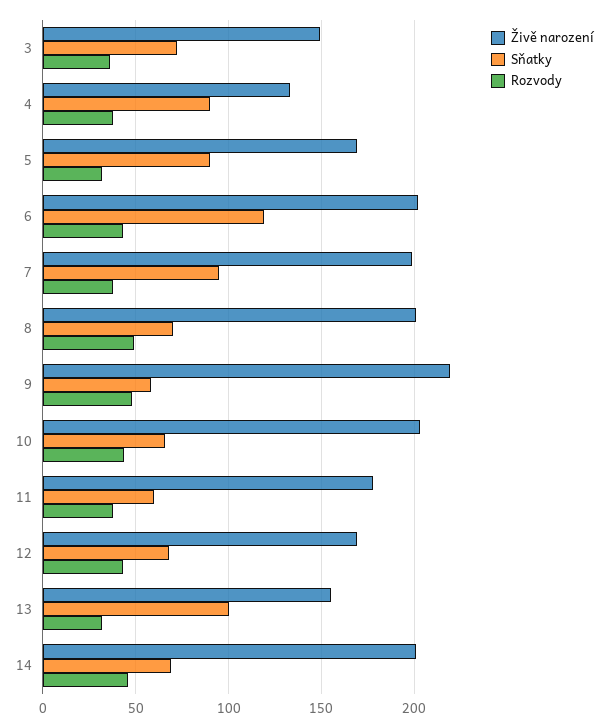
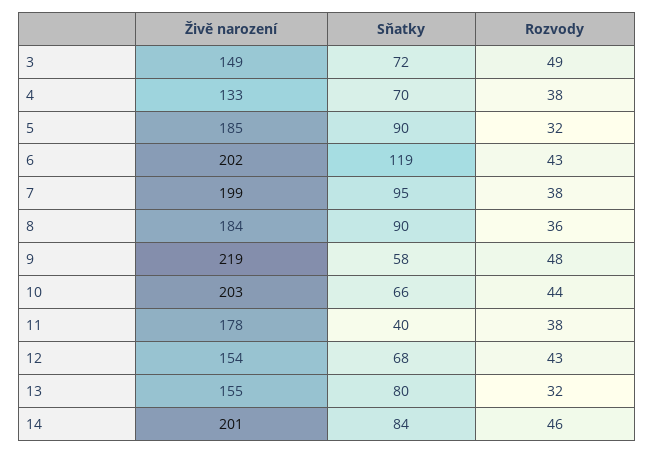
  {
    "Živě narození": {
      "3": 149,
      "4": 133,
-     "5": 170,
+     "5": 185,
      "6": 202,
      "7": 199,
-     "8": 200,
+     "8": 184,
      "9": 219,
      "10": 203,
      "11": 178,
-     "12": 170,
+     "12": 154,
      "13": 155,
      "14": 201
    },
    "Sňatky": {
      "3": 72,
-     "4": 90,
+     "4": 70,
      "5": 90,
      "6": 119,
      "7": 95,
-     "8": 70,
+     "8": 90,
      "9": 58,
      "10": 66,
-     "11": 60,
+     "11": 40,
      "12": 68,
-     "13": 100,
+     "13": 80,
-     "14": 70
+     "14": 84
    },
    "Rozvody": {
-     "3": 35,
+     "3": 49,
      "4": 38,
      "5": 32,
      "6": 43,
      "7": 38,
-     "8": 50,
+     "8": 36,
      "9": 48,
      "10": 44,
      "11": 38,
      "12": 43,
      "13": 32,
      "14": 46
    }
  }

